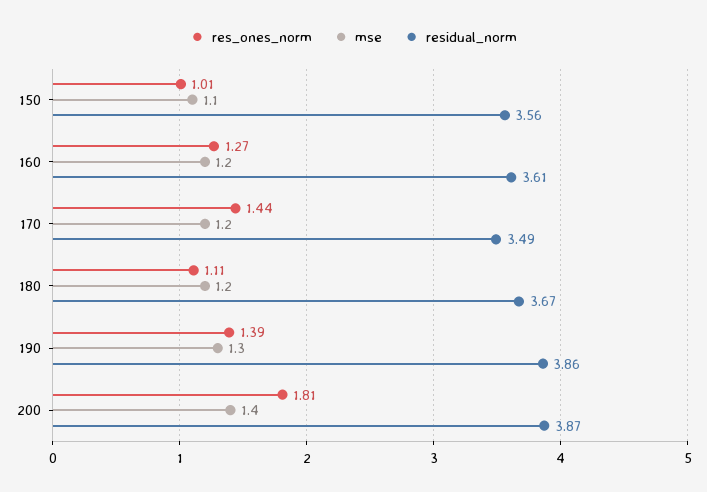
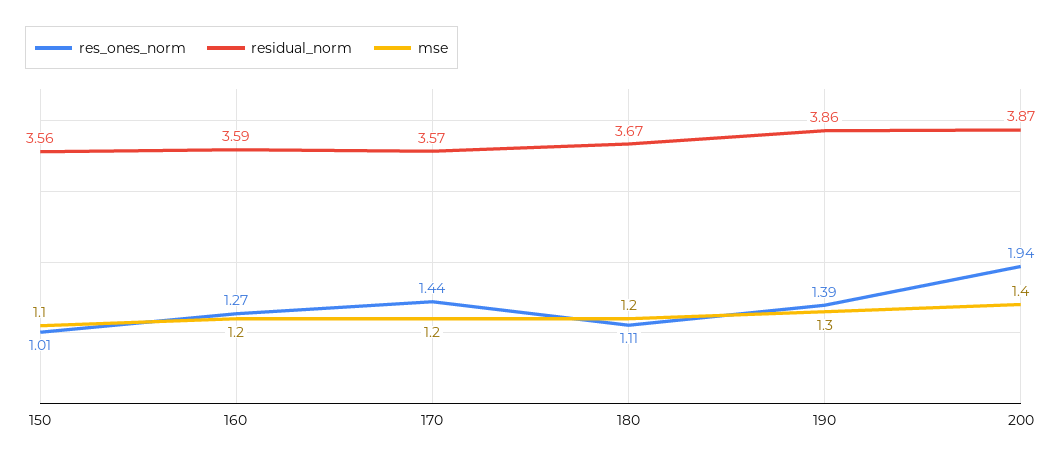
  {
    "res_ones_norm": {
      "150": 1.01,
      "160": 1.27,
      "170": 1.44,
      "180": 1.11,
      "190": 1.39,
-     "200": 1.81
+     "200": 1.94
    },
    "mse": {
      "150": 1.1,
      "160": 1.2,
      "170": 1.2,
      "180": 1.2,
      "190": 1.3,
      "200": 1.4
    },
    "residual_norm": {
      "150": 3.56,
-     "160": 3.61,
+     "160": 3.59,
-     "170": 3.49,
+     "170": 3.57,
      "180": 3.67,
      "190": 3.86,
      "200": 3.87
    }
  }

